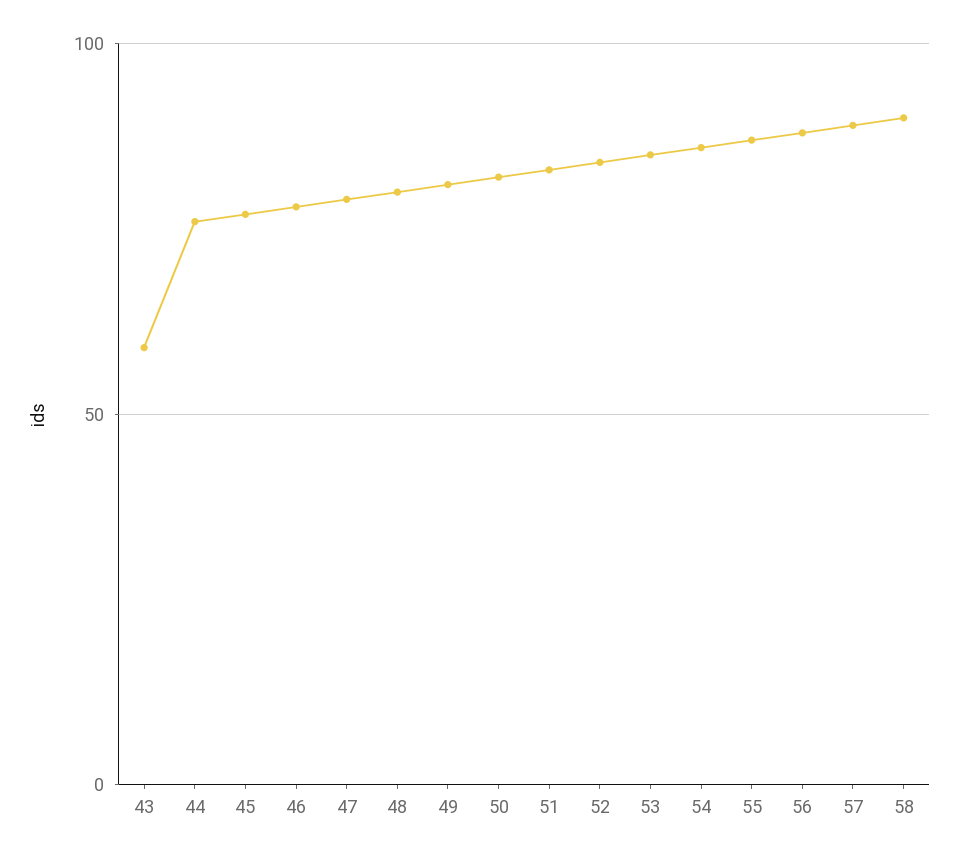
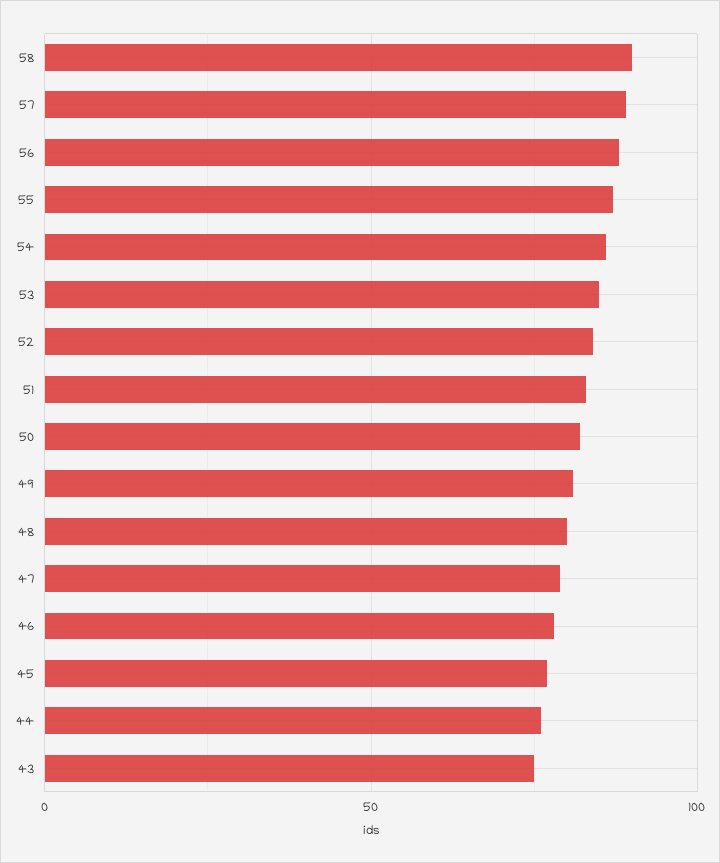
  {
-   "43": 60,
+   "43": 75,
    "44": 75,
    "45": 75,
    "46": 80,
    "47": 80,
    "48": 80,
    "49": 80,
    "50": 80,
    "51": 85,
    "52": 85,
    "53": 85,
    "54": 85,
    "55": 85,
    "56": 90,
    "57": 90,
    "58": 90
  }

